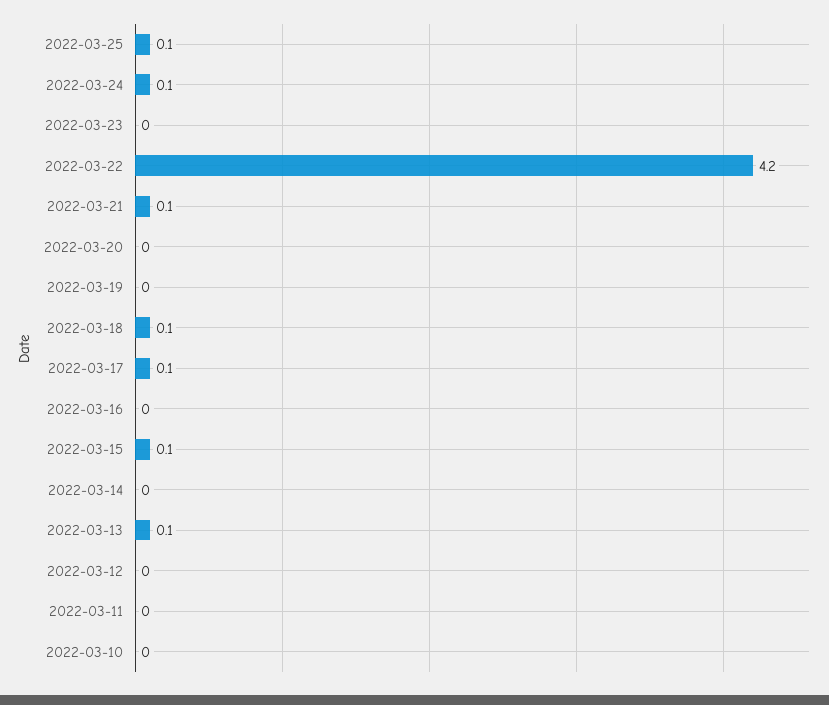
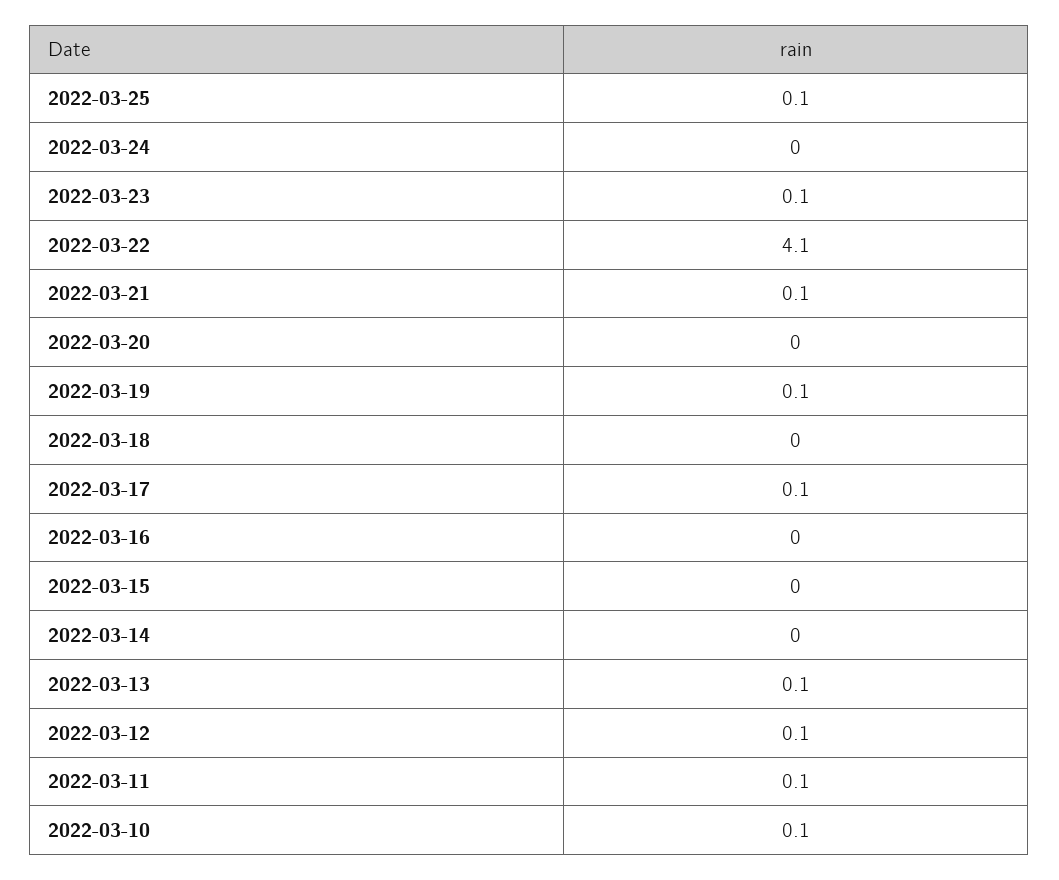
  {
    "2022-03-25": 0.1,
-   "2022-03-24": 0.1,
+   "2022-03-24": 0,
-   "2022-03-23": 0,
+   "2022-03-23": 0.1,
-   "2022-03-22": 4.2,
+   "2022-03-22": 4.1,
    "2022-03-21": 0.1,
    "2022-03-20": 0,
-   "2022-03-19": 0,
+   "2022-03-19": 0.1,
-   "2022-03-18": 0.1,
+   "2022-03-18": 0,
    "2022-03-17": 0.1,
    "2022-03-16": 0,
-   "2022-03-15": 0.1,
+   "2022-03-15": 0,
    "2022-03-14": 0,
    "2022-03-13": 0.1,
-   "2022-03-12": 0,
+   "2022-03-12": 0.1,
-   "2022-03-11": 0,
+   "2022-03-11": 0.1,
-   "2022-03-10": 0
+   "2022-03-10": 0.1
  }

